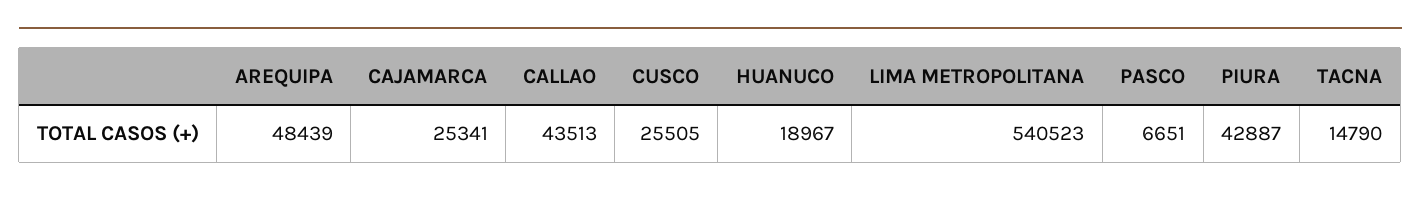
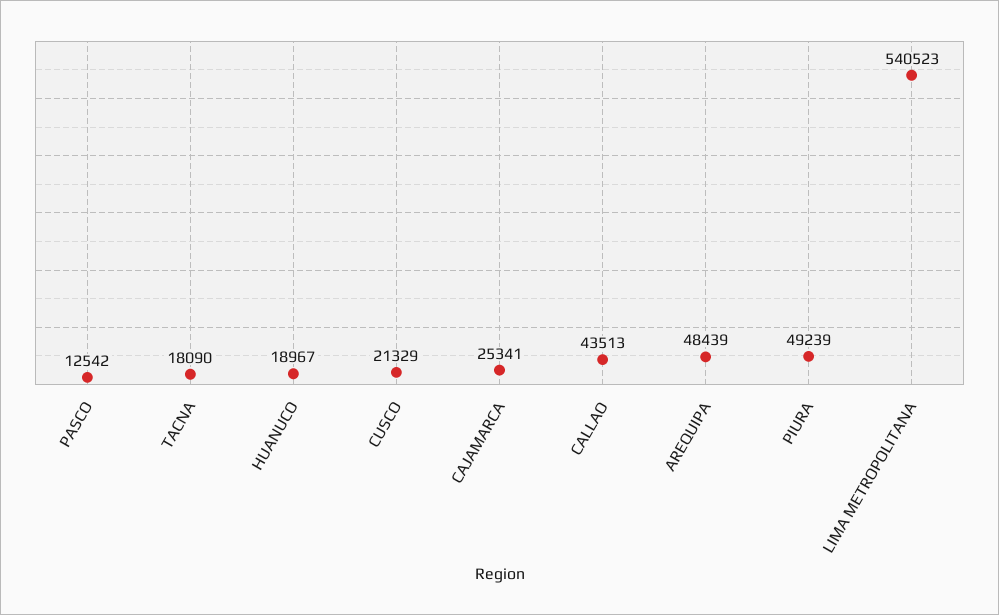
  {
    "AREQUIPA": 48439,
    "CAJAMARCA": 25341,
    "CALLAO": 43513,
-   "CUSCO": 25505,
+   "CUSCO": 21329,
    "HUANUCO": 18967,
    "LIMA METROPOLITANA": 540523,
-   "PASCO": 6651,
+   "PASCO": 12542,
-   "PIURA": 42887,
+   "PIURA": 49239,
-   "TACNA": 14790
+   "TACNA": 18090
  }

